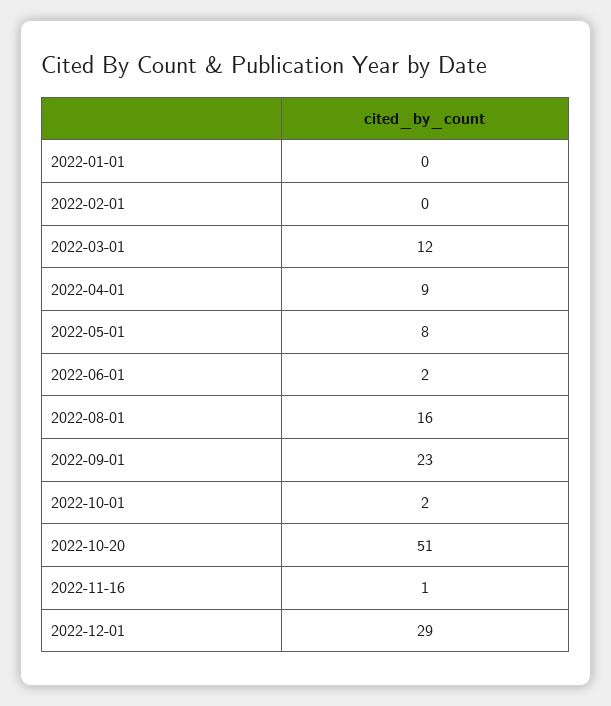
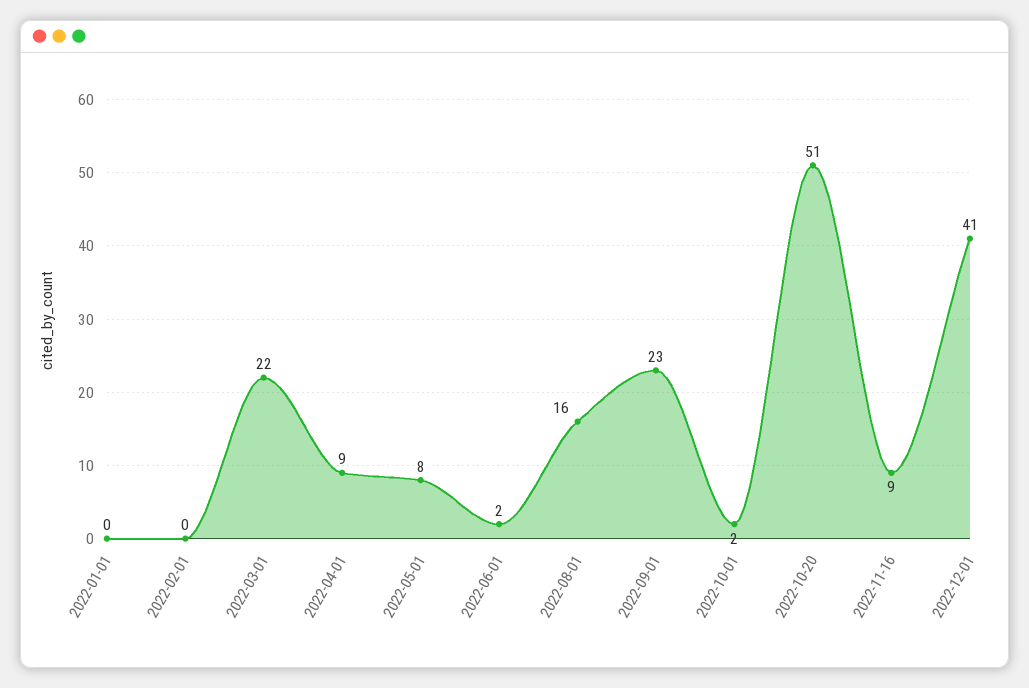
  {
    "2022-01-01": 0,
    "2022-02-01": 0,
-   "2022-03-01": 12,
+   "2022-03-01": 22,
    "2022-04-01": 9,
    "2022-05-01": 8,
    "2022-06-01": 2,
    "2022-08-01": 16,
    "2022-09-01": 23,
    "2022-10-01": 2,
    "2022-10-20": 51,
-   "2022-11-16": 1,
+   "2022-11-16": 9,
-   "2022-12-01": 29
+   "2022-12-01": 41
  }

